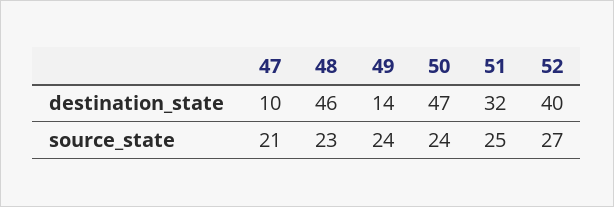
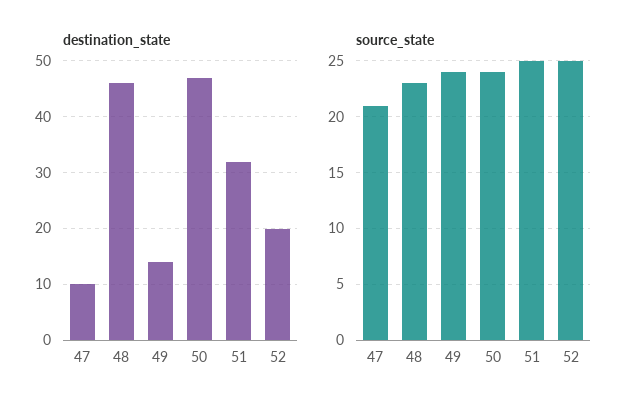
  {
    "destination_state": {
      "47": 10,
      "48": 46,
      "49": 14,
      "50": 47,
      "51": 32,
-     "52": 40
+     "52": 20
    },
    "source_state": {
      "47": 21,
      "48": 23,
      "49": 24,
      "50": 24,
      "51": 25,
-     "52": 27
+     "52": 25
    }
  }

